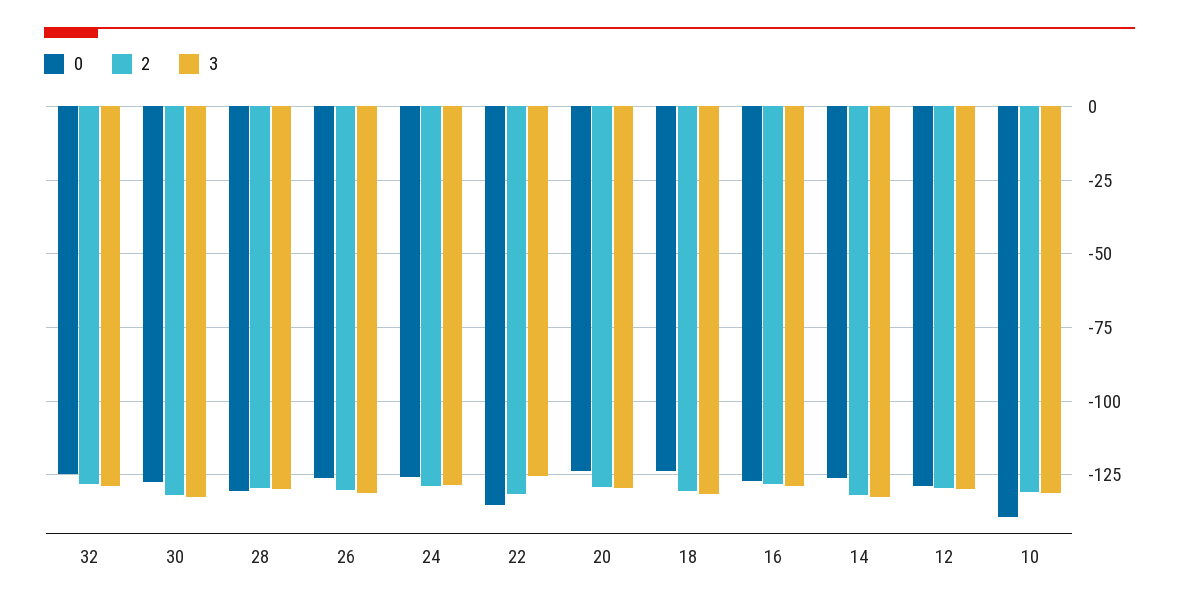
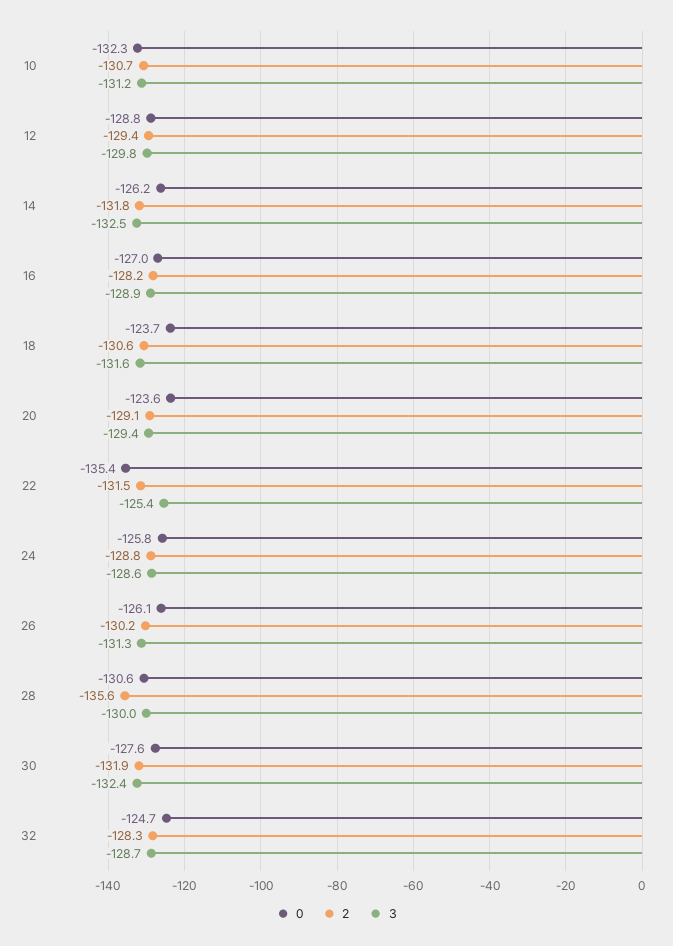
  {
    "0": {
      "32": -124.7,
      "30": -127.6,
      "28": -130.6,
      "26": -126.1,
      "24": -125.8,
      "22": -135.4,
      "20": -123.6,
      "18": -123.7,
      "16": -127,
      "14": -126.2,
      "12": -128.8,
-     "10": -140
+     "10": -132.3
    },
    "2": {
      "32": -128.3,
      "30": -131.9,
-     "28": -130,
+     "28": -135.6,
      "26": -130.2,
      "24": -128.8,
      "22": -131.5,
      "20": -129.1,
      "18": -130.6,
      "16": -128.2,
      "14": -131.8,
      "12": -129.4,
      "10": -130.7
    },
    "3": {
      "32": -128.7,
      "30": -132.4,
      "28": -130,
      "26": -131.3,
      "24": -128.6,
      "22": -125.4,
      "20": -129.4,
      "18": -131.6,
      "16": -128.9,
      "14": -132.5,
      "12": -129.8,
      "10": -131.2
    }
  }

